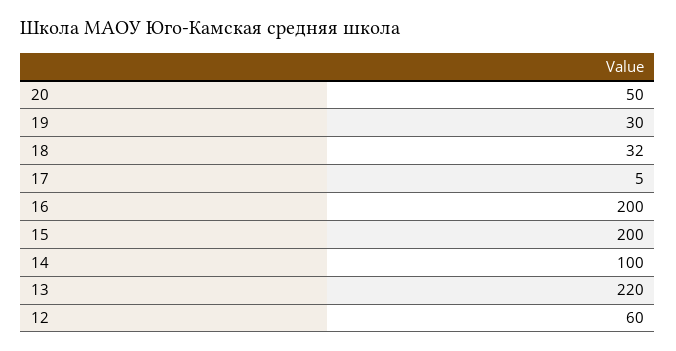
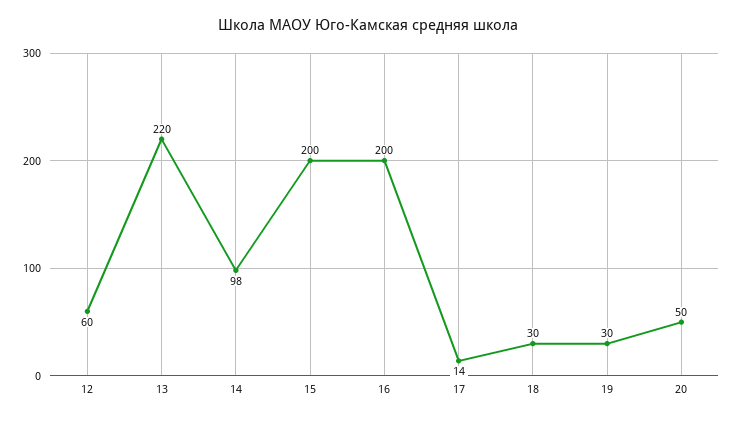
  {
    "20": 50,
    "19": 30,
-   "18": 32,
+   "18": 30,
-   "17": 5,
+   "17": 14,
    "16": 200,
    "15": 200,
-   "14": 100,
+   "14": 98,
    "13": 220,
    "12": 60
  }

